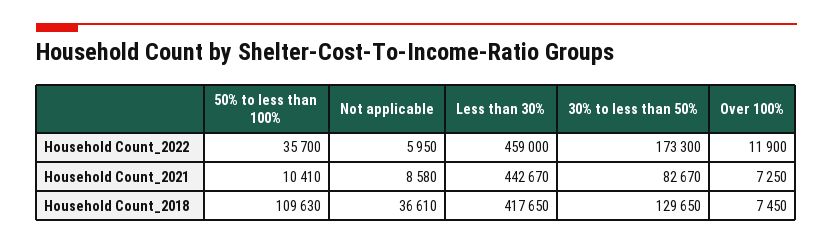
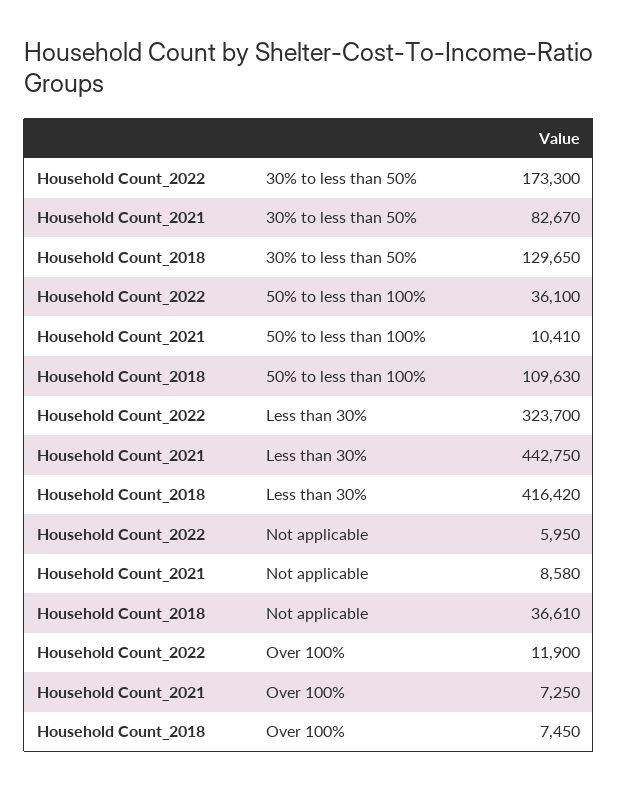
  {
    "50% to less than 100%": {
-     "Household Count_2022": 35700,
+     "Household Count_2022": 36100,
      "Household Count_2021": 10410,
      "Household Count_2018": 109630
    },
    "Not applicable": {
      "Household Count_2022": 5950,
      "Household Count_2021": 8580,
      "Household Count_2018": 36610
    },
    "Less than 30%": {
-     "Household Count_2022": 459000,
+     "Household Count_2022": 323700,
-     "Household Count_2021": 442670,
+     "Household Count_2021": 442750,
-     "Household Count_2018": 417650
+     "Household Count_2018": 416420
    },
    "30% to less than 50%": {
      "Household Count_2022": 173300,
      "Household Count_2021": 82670,
      "Household Count_2018": 129650
    },
    "Over 100%": {
      "Household Count_2022": 11900,
      "Household Count_2021": 7250,
      "Household Count_2018": 7450
    }
  }

